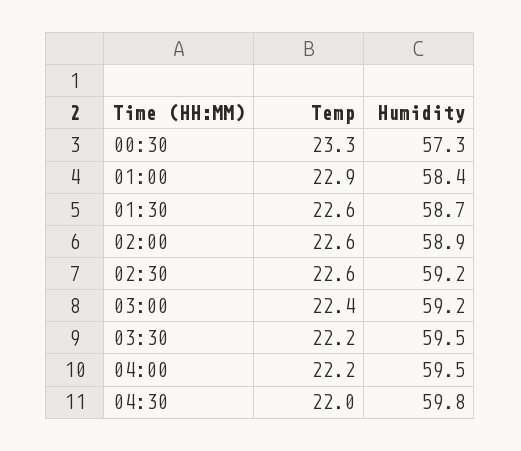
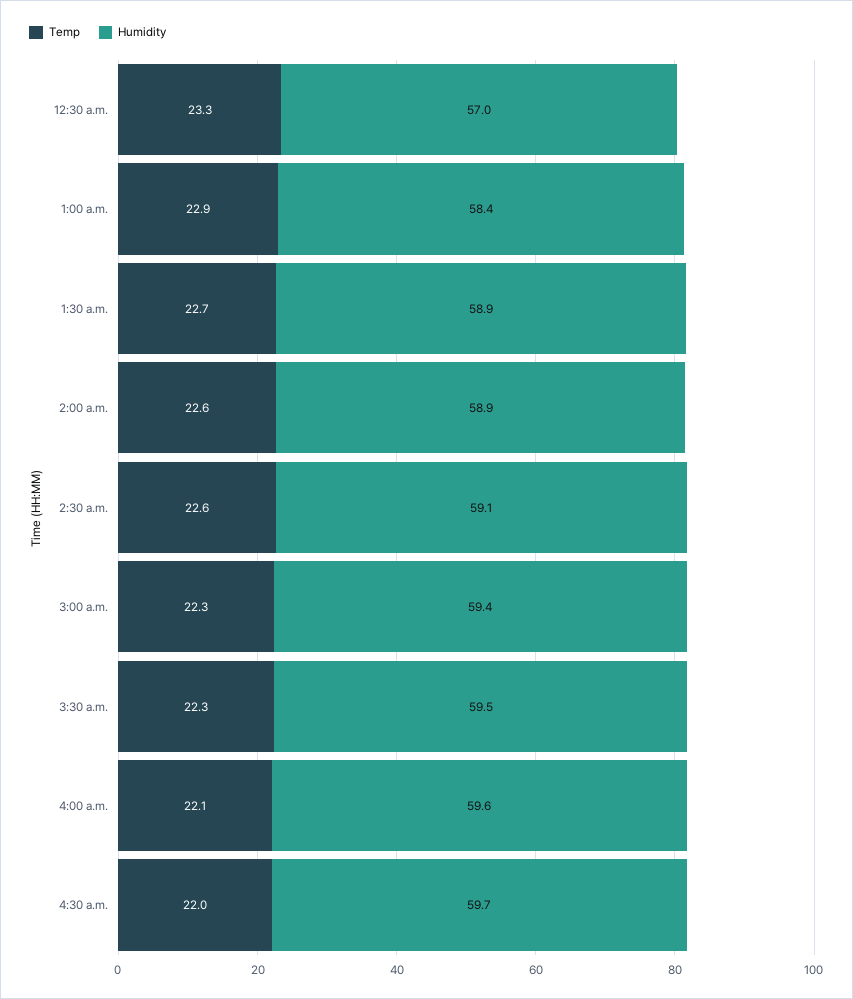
  {
    "Temp": {
      "00:30": 23.3,
      "01:00": 22.9,
-     "01:30": 22.6,
+     "01:30": 22.7,
      "02:00": 22.6,
      "02:30": 22.6,
-     "03:00": 22.4,
+     "03:00": 22.3,
-     "03:30": 22.2,
+     "03:30": 22.3,
-     "04:00": 22.2,
+     "04:00": 22.1,
      "04:30": 22
    },
    "Humidity": {
-     "00:30": 57.3,
+     "00:30": 57,
      "01:00": 58.4,
-     "01:30": 58.7,
+     "01:30": 58.9,
      "02:00": 58.9,
-     "02:30": 59.2,
+     "02:30": 59.1,
-     "03:00": 59.2,
+     "03:00": 59.4,
      "03:30": 59.5,
-     "04:00": 59.5,
+     "04:00": 59.6,
-     "04:30": 59.8
+     "04:30": 59.7
    }
  }

